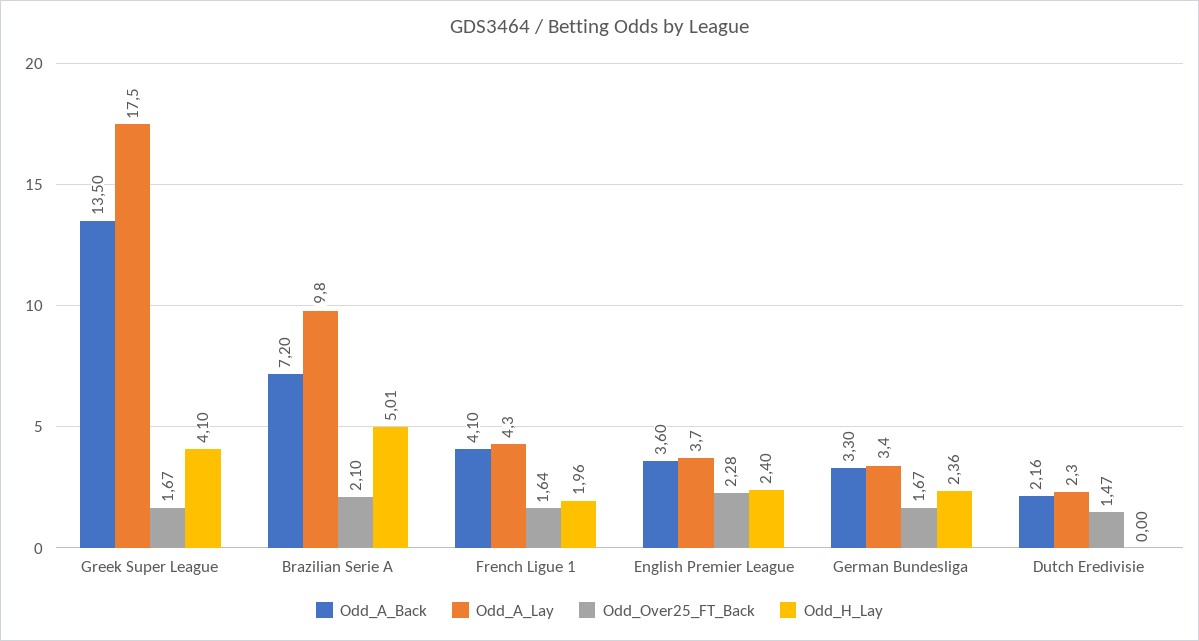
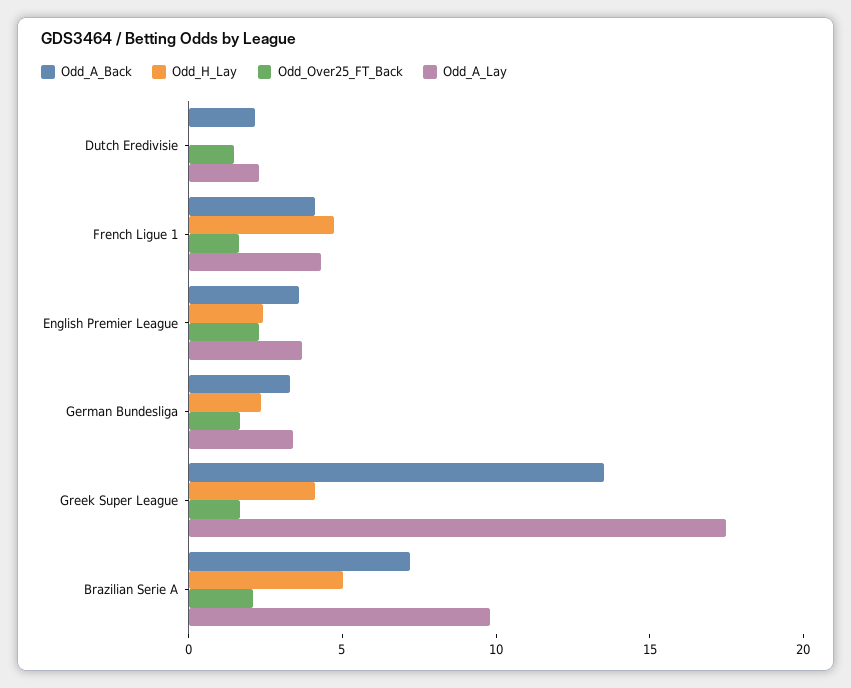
  {
    "Odd_A_Back": {
      "Greek Super League": 13.5,
      "Brazilian Serie A": 7.2,
      "French Ligue 1": 4.1,
      "English Premier League": 3.6,
      "German Bundesliga": 3.3,
      "Dutch Eredivisie": 2.16
    },
    "Odd_A_Lay": {
      "Greek Super League": 17.5,
      "Brazilian Serie A": 9.8,
      "French Ligue 1": 4.3,
      "English Premier League": 3.7,
      "German Bundesliga": 3.4,
      "Dutch Eredivisie": 2.3
    },
    "Odd_Over25_FT_Back": {
      "Greek Super League": 1.67,
      "Brazilian Serie A": 2.1,
      "French Ligue 1": 1.64,
      "English Premier League": 2.28,
      "German Bundesliga": 1.67,
      "Dutch Eredivisie": 1.47
    },
    "Odd_H_Lay": {
      "Greek Super League": 4.1,
      "Brazilian Serie A": 5.01,
-     "French Ligue 1": 1.96,
+     "French Ligue 1": 5,
      "English Premier League": 2.4,
      "German Bundesliga": 2.36,
      "Dutch Eredivisie": 0
    }
  }

